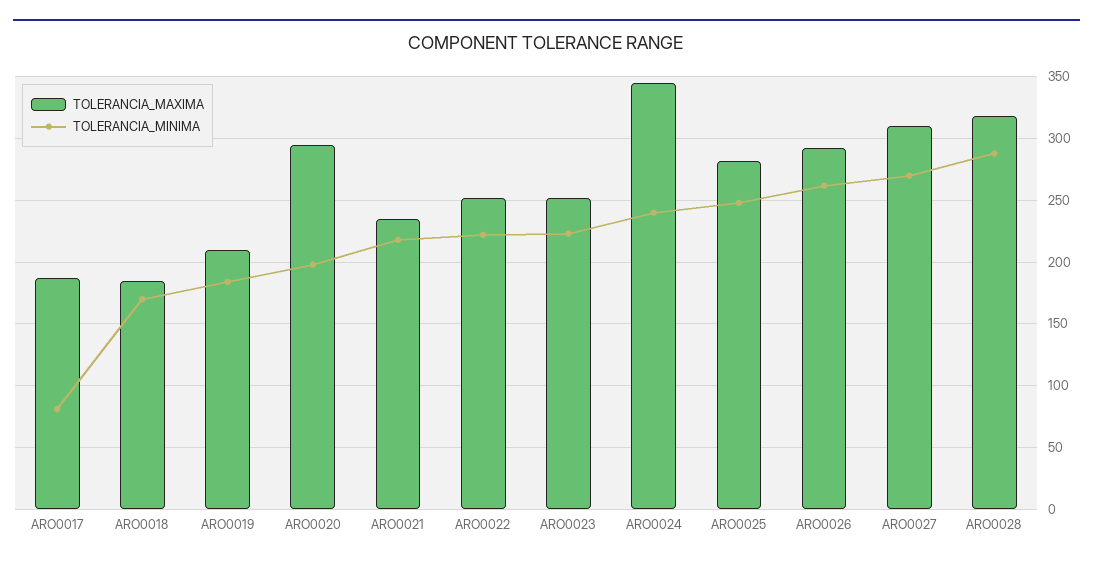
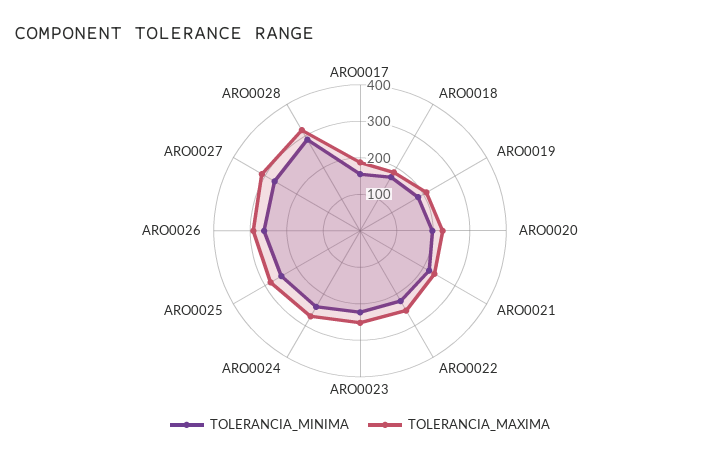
  {
    "TOLERANCIA_MAXIMA": {
      "ARO0017": 185,
      "ARO0018": 185,
      "ARO0019": 210,
-     "ARO0020": 295,
+     "ARO0020": 225,
      "ARO0021": 235,
      "ARO0022": 250,
      "ARO0023": 250,
-     "ARO0024": 345,
+     "ARO0024": 275,
      "ARO0025": 280,
      "ARO0026": 290,
      "ARO0027": 310,
      "ARO0028": 320
    },
    "TOLERANCIA_MINIMA": {
-     "ARO0017": 80,
+     "ARO0017": 150,
      "ARO0018": 170,
      "ARO0019": 185,
      "ARO0020": 200,
      "ARO0021": 220,
      "ARO0022": 220,
      "ARO0023": 225,
      "ARO0024": 240,
      "ARO0025": 250,
      "ARO0026": 260,
      "ARO0027": 270,
      "ARO0028": 290
    }
  }

